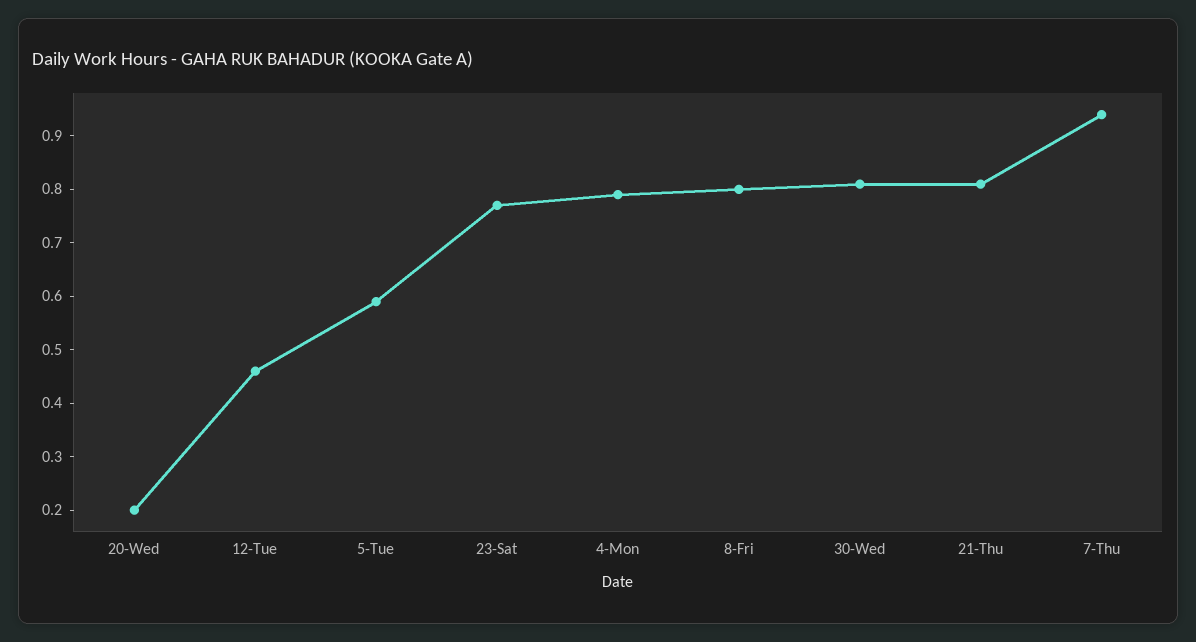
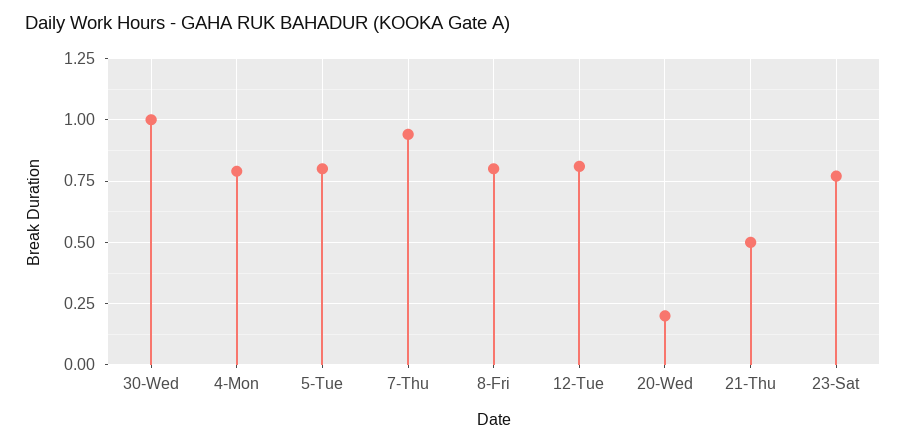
  {
    "20-Wed": 0.2,
-   "12-Tue": 0.45,
+   "12-Tue": 0.8,
-   "5-Tue": 0.6,
+   "5-Tue": 0.8,
    "23-Sat": 0.75,
    "4-Mon": 0.8,
    "8-Fri": 0.8,
-   "30-Wed": 0.8,
+   "30-Wed": 1,
-   "21-Thu": 0.8,
+   "21-Thu": 0.5,
    "7-Thu": 0.95
  }

